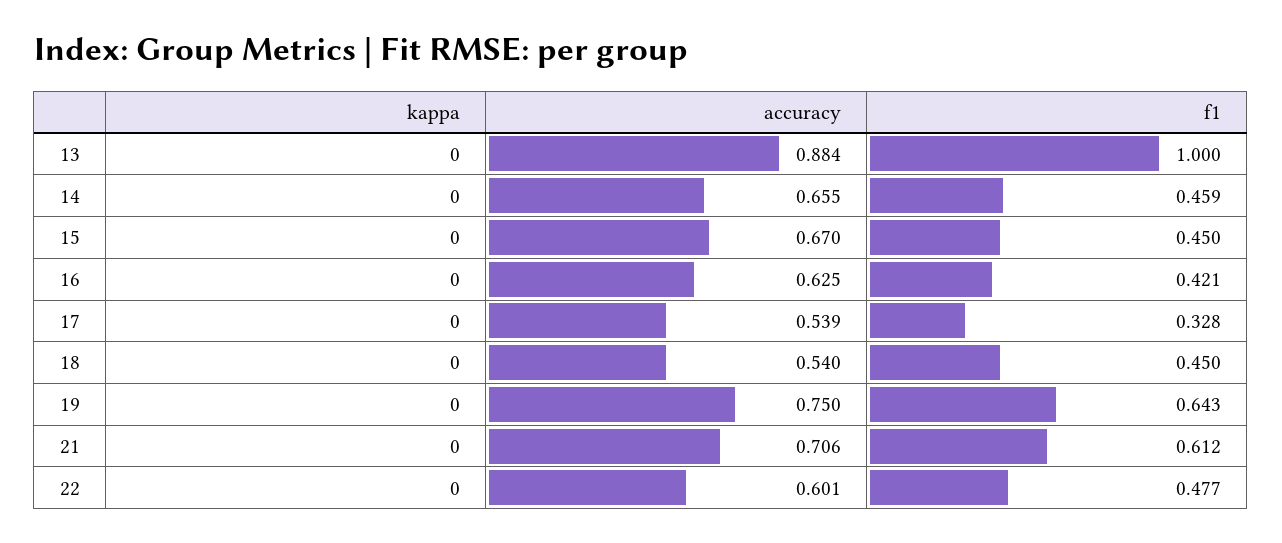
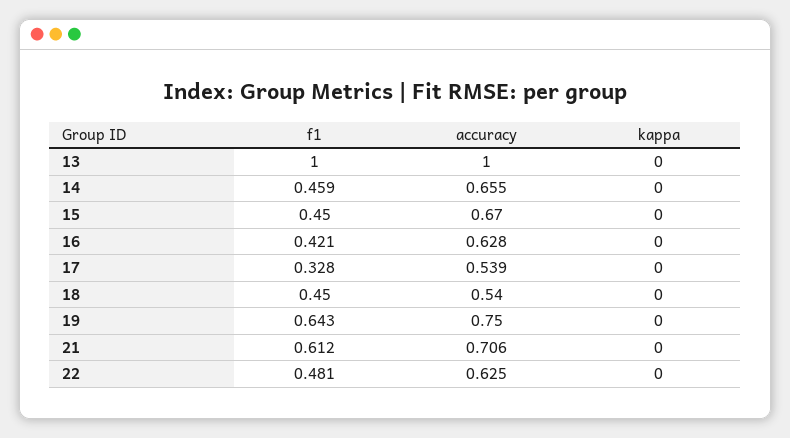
  {
    "kappa": {
      "13": 0,
      "14": 0,
      "15": 0,
      "16": 0,
      "17": 0,
      "18": 0,
      "19": 0,
      "21": 0,
      "22": 0
    },
    "accuracy": {
-     "13": 0.884,
+     "13": 1,
      "14": 0.655,
      "15": 0.67,
-     "16": 0.625,
+     "16": 0.628,
      "17": 0.539,
      "18": 0.54,
      "19": 0.75,
      "21": 0.706,
-     "22": 0.601
+     "22": 0.625
    },
    "f1": {
      "13": 1,
      "14": 0.459,
      "15": 0.45,
      "16": 0.421,
      "17": 0.328,
      "18": 0.45,
      "19": 0.643,
      "21": 0.612,
-     "22": 0.477
+     "22": 0.481
    }
  }

